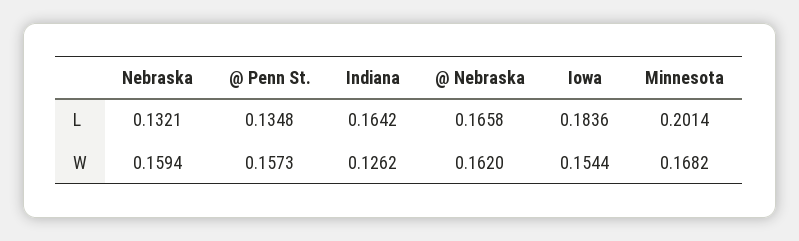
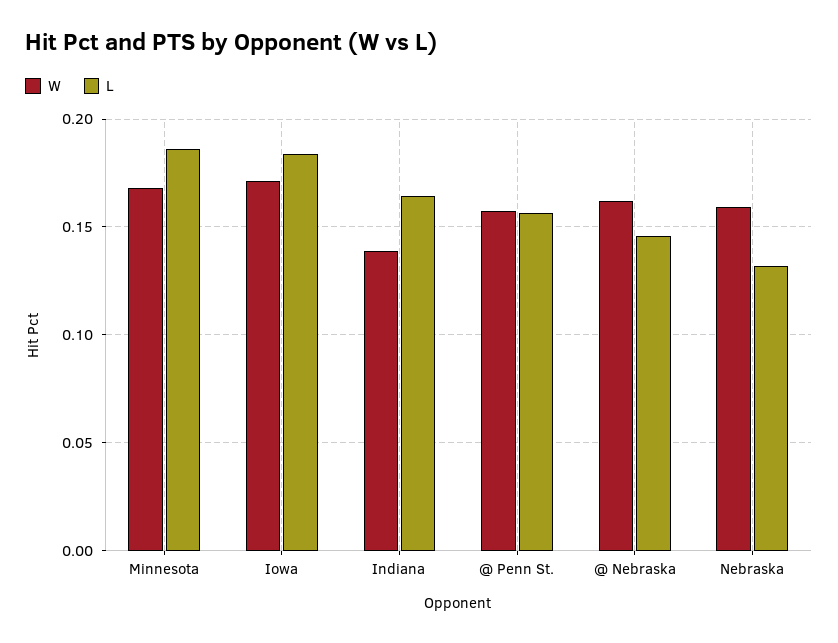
  {
    "L": {
      "Nebraska": 0.1321,
-     "@ Penn St.": 0.1348,
+     "@ Penn St.": 0.155,
      "Indiana": 0.1642,
-     "@ Nebraska": 0.1658,
+     "@ Nebraska": 0.145,
      "Iowa": 0.1836,
-     "Minnesota": 0.2014
+     "Minnesota": 0.185
    },
    "W": {
      "Nebraska": 0.1594,
      "@ Penn St.": 0.1573,
-     "Indiana": 0.1262,
+     "Indiana": 0.14,
      "@ Nebraska": 0.162,
-     "Iowa": 0.1544,
+     "Iowa": 0.17,
      "Minnesota": 0.1682
    }
  }

